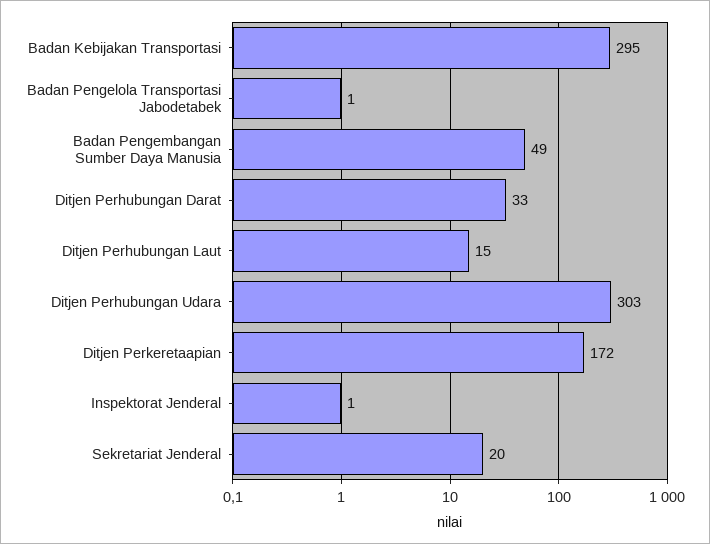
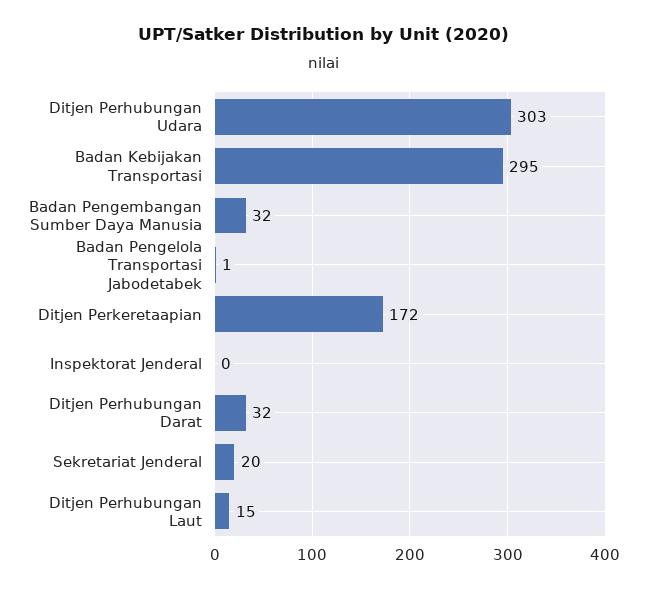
  {
    "Badan Kebijakan Transportasi": 295,
    "Badan Pengelola Transportasi Jabodetabek": 1,
-   "Badan Pengembangan Sumber Daya Manusia": 49,
+   "Badan Pengembangan Sumber Daya Manusia": 32,
-   "Ditjen Perhubungan Darat": 33,
+   "Ditjen Perhubungan Darat": 32,
    "Ditjen Perhubungan Laut": 15,
    "Ditjen Perhubungan Udara": 303,
    "Ditjen Perkeretaapian": 172,
-   "Inspektorat Jenderal": 1,
+   "Inspektorat Jenderal": 0,
    "Sekretariat Jenderal": 20
  }

